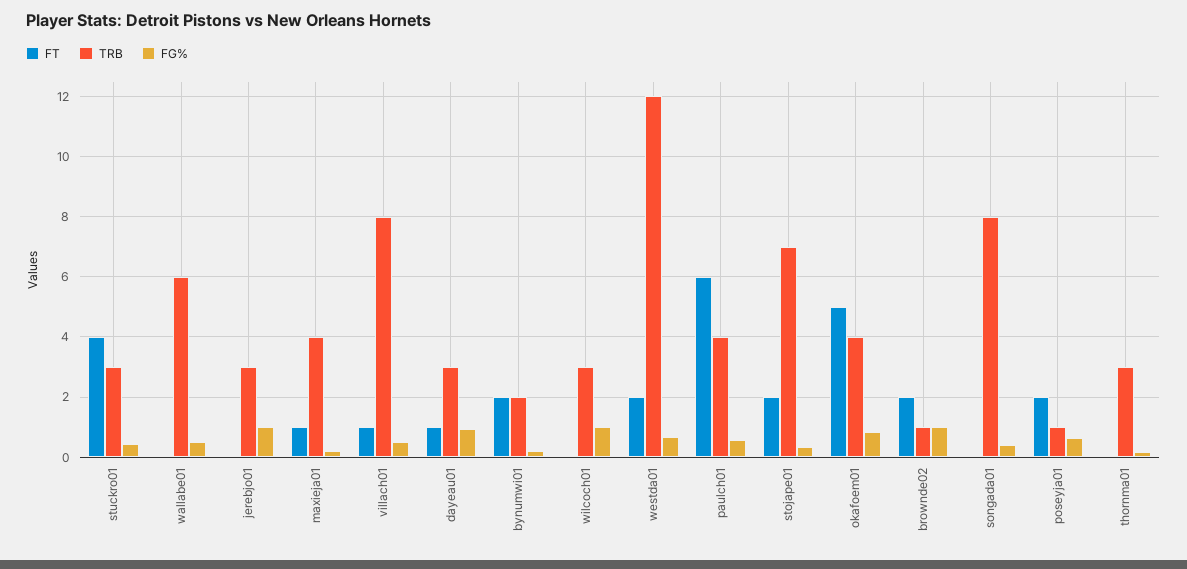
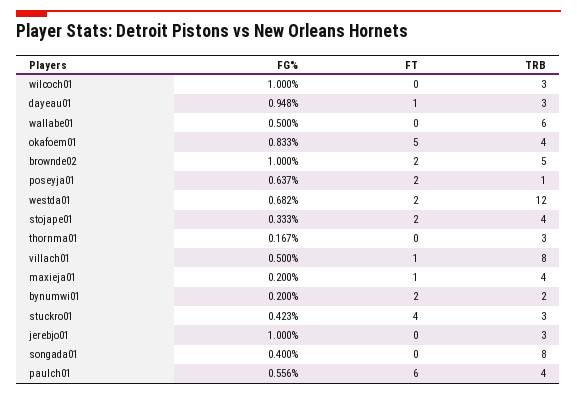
  {
    "FT": {
      "stuckro01": 4,
      "wallabe01": 0,
      "jerebjo01": 0,
      "maxieja01": 1,
      "villach01": 1,
      "dayeau01": 1,
      "bynumwi01": 2,
      "wilcoch01": 0,
      "westda01": 2,
      "paulch01": 6,
      "stojape01": 2,
      "okafoem01": 5,
      "brownde02": 2,
      "songada01": 0,
      "poseyja01": 2,
      "thornma01": 0
    },
    "TRB": {
      "stuckro01": 3,
      "wallabe01": 6,
      "jerebjo01": 3,
      "maxieja01": 4,
      "villach01": 8,
      "dayeau01": 3,
      "bynumwi01": 2,
      "wilcoch01": 3,
      "westda01": 12,
      "paulch01": 4,
-     "stojape01": 7,
+     "stojape01": 4,
      "okafoem01": 4,
-     "brownde02": 1,
+     "brownde02": 5,
      "songada01": 8,
      "poseyja01": 1,
      "thornma01": 3
    },
    "FG%": {
      "stuckro01": 0.423,
      "wallabe01": 0.5,
      "jerebjo01": 1,
      "maxieja01": 0.2,
      "villach01": 0.5,
      "dayeau01": 0.948,
      "bynumwi01": 0.2,
      "wilcoch01": 1,
      "westda01": 0.682,
      "paulch01": 0.556,
      "stojape01": 0.333,
      "okafoem01": 0.833,
      "brownde02": 1,
      "songada01": 0.4,
      "poseyja01": 0.637,
      "thornma01": 0.167
    }
  }

